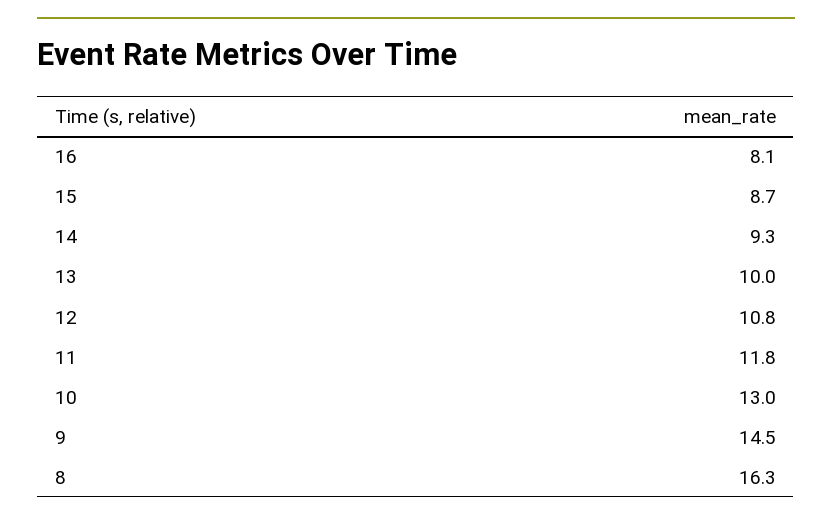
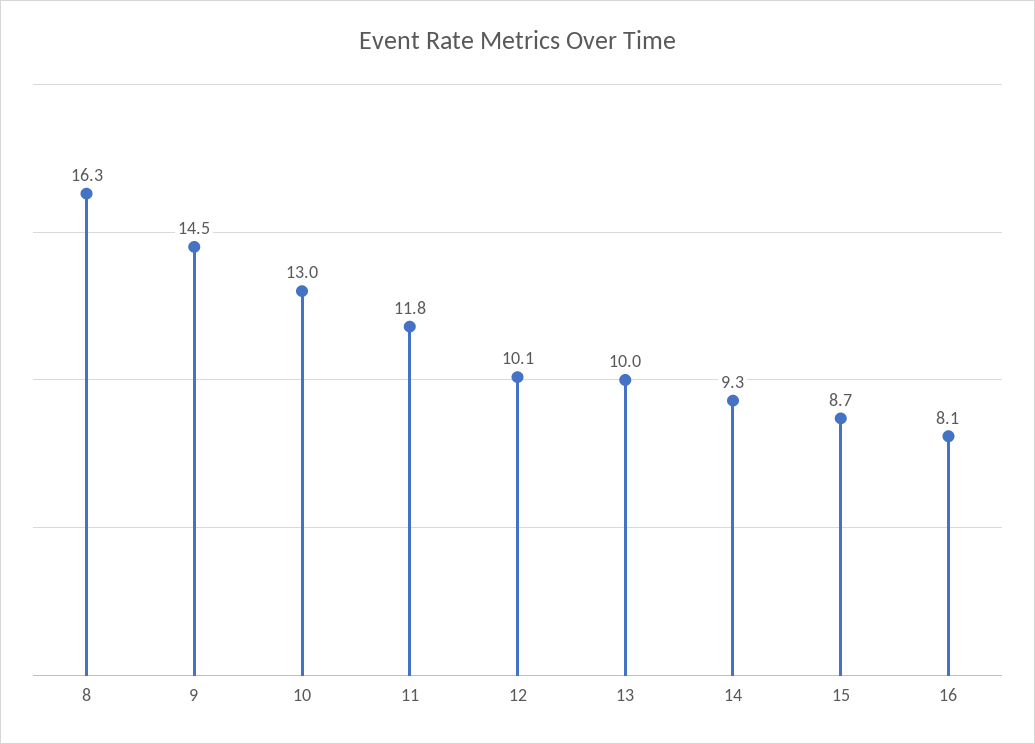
  {
    "16": 8.1,
    "15": 8.7,
    "14": 9.3,
    "13": 10,
-   "12": 10.8,
+   "12": 10.1,
    "11": 11.8,
    "10": 13,
    "9": 14.5,
    "8": 16.3
  }

